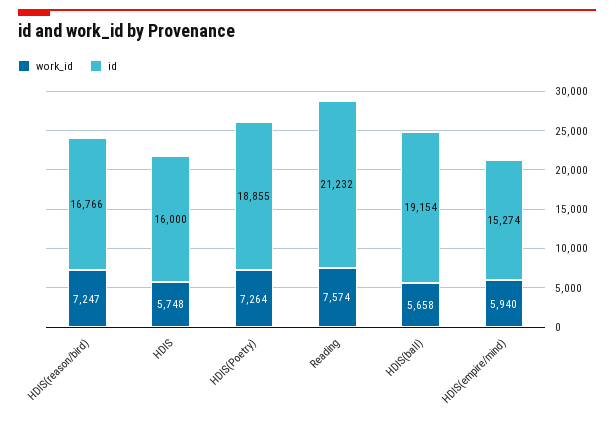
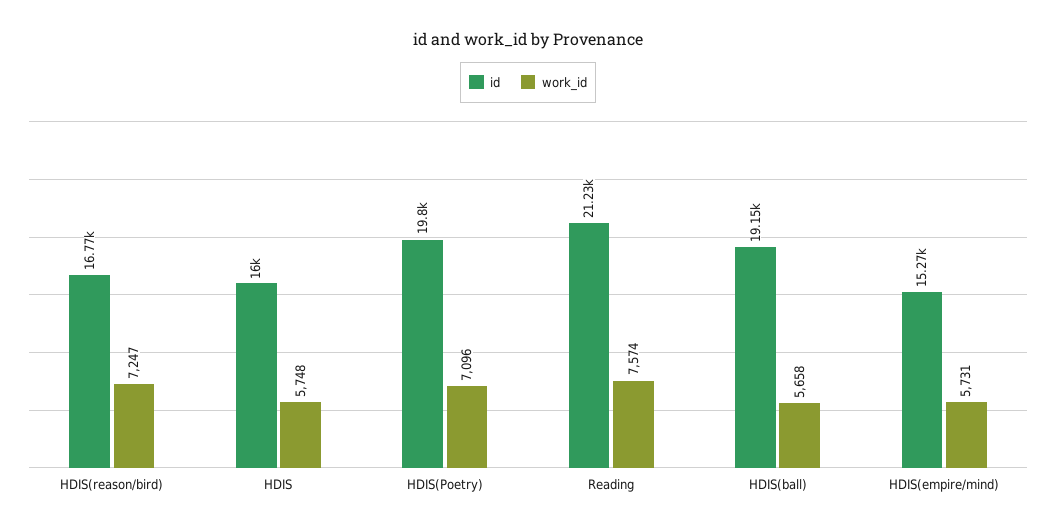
  {
    "work_id": {
      "HDIS(reason/bird)": 7247,
      "HDIS": 5748,
-     "HDIS(Poetry)": 7264,
+     "HDIS(Poetry)": 7096,
      "Reading": 7574,
      "HDIS(ball)": 5658,
-     "HDIS(empire/mind)": 5940
+     "HDIS(empire/mind)": 5731
    },
    "id": {
      "HDIS(reason/bird)": 16766,
      "HDIS": 16000,
-     "HDIS(Poetry)": 18855,
+     "HDIS(Poetry)": 19800,
      "Reading": 21232,
      "HDIS(ball)": 19154,
      "HDIS(empire/mind)": 15274
    }
  }

